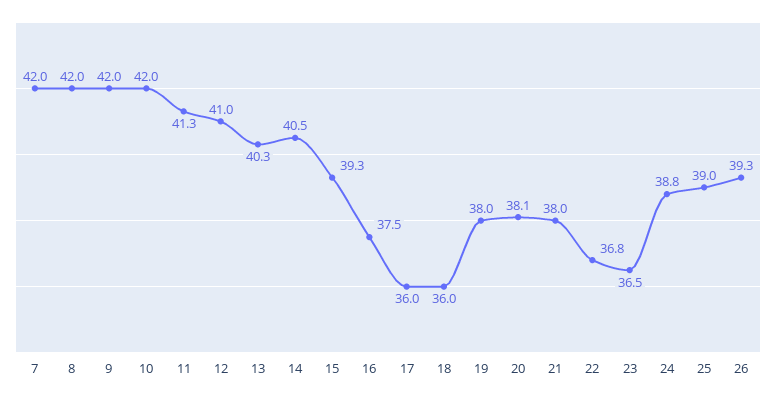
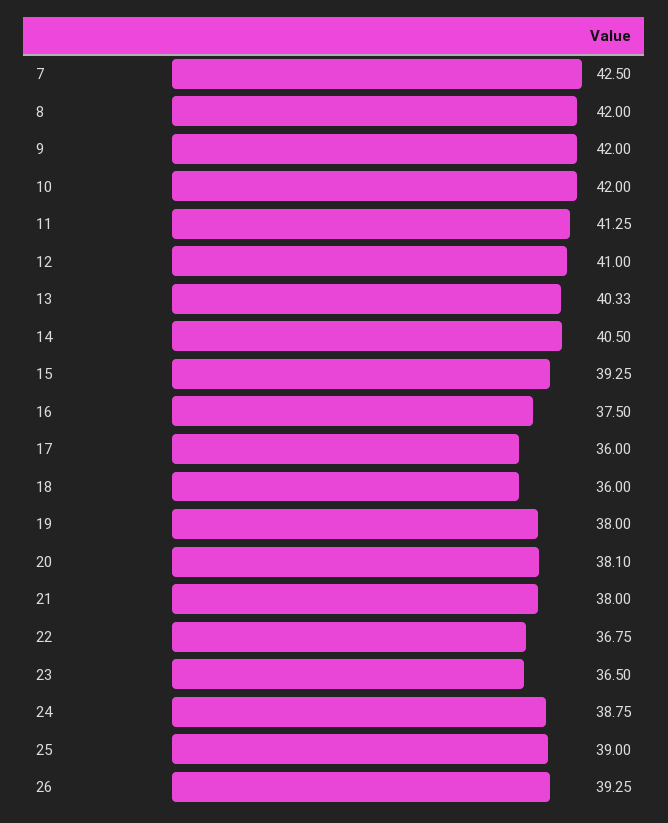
  {
-   "7": 42,
+   "7": 42.5,
    "8": 42,
    "9": 42,
    "10": 42,
    "11": 41.25,
    "12": 41,
    "13": 40.33,
    "14": 40.5,
    "15": 39.25,
    "16": 37.5,
    "17": 36,
    "18": 36,
    "19": 38,
    "20": 38.1,
    "21": 38,
    "22": 36.75,
    "23": 36.5,
    "24": 38.75,
    "25": 39,
    "26": 39.25
  }

